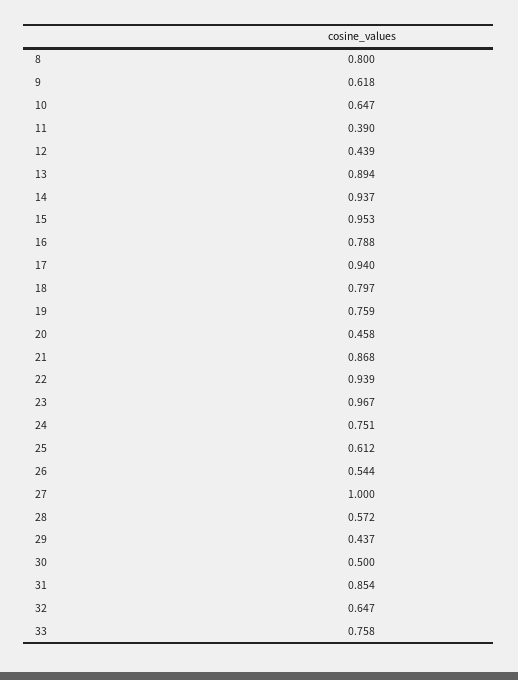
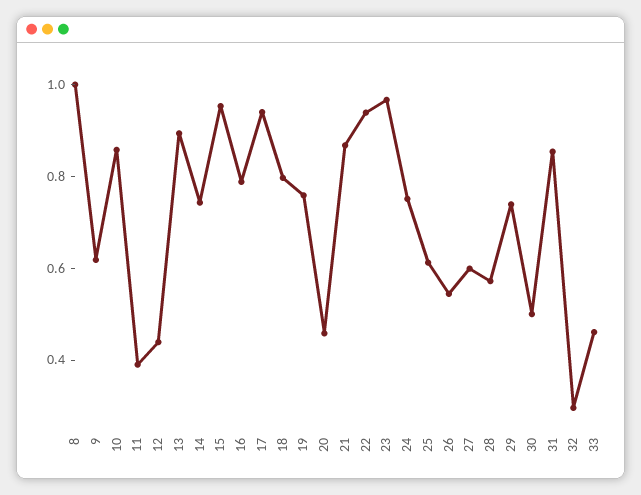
  {
-   "8": 0.8,
+   "8": 1,
    "9": 0.618,
-   "10": 0.647,
+   "10": 0.85,
    "11": 0.39,
    "12": 0.439,
    "13": 0.894,
-   "14": 0.937,
+   "14": 0.75,
    "15": 0.953,
    "16": 0.788,
    "17": 0.94,
    "18": 0.797,
    "19": 0.759,
    "20": 0.458,
    "21": 0.868,
    "22": 0.939,
    "23": 0.967,
    "24": 0.751,
    "25": 0.612,
    "26": 0.544,
-   "27": 1,
+   "27": 0.6,
    "28": 0.572,
-   "29": 0.437,
+   "29": 0.75,
    "30": 0.5,
    "31": 0.854,
-   "32": 0.647,
+   "32": 0.3,
-   "33": 0.758
+   "33": 0.45
  }

